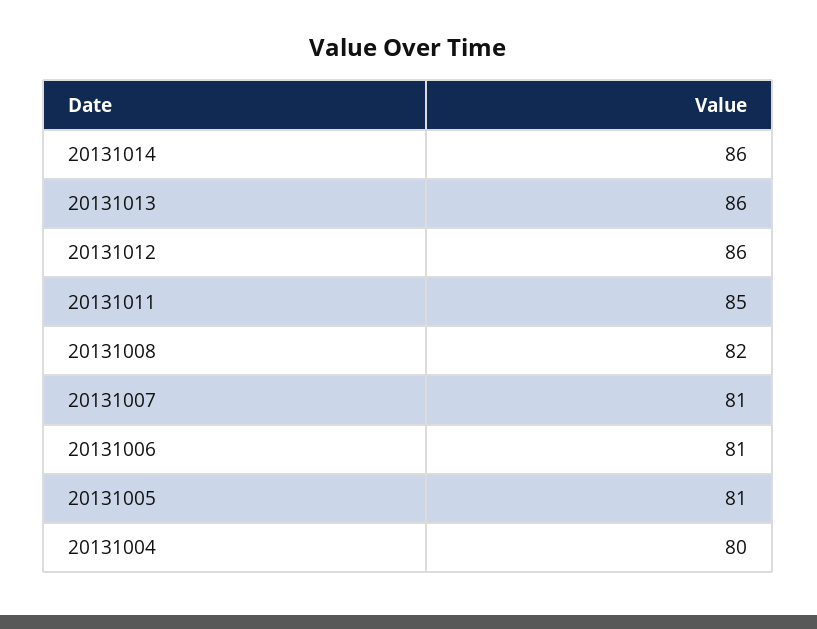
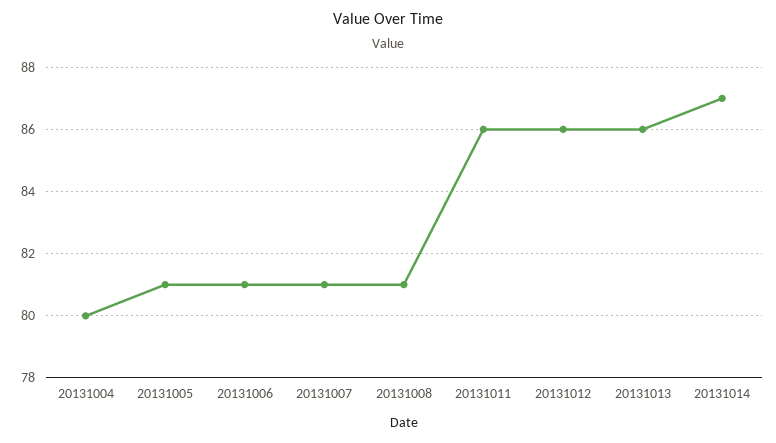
  {
-   "20131014": 86,
+   "20131014": 87,
    "20131013": 86,
    "20131012": 86,
-   "20131011": 85,
+   "20131011": 86,
-   "20131008": 82,
+   "20131008": 81,
    "20131007": 81,
    "20131006": 81,
    "20131005": 81,
    "20131004": 80
  }

